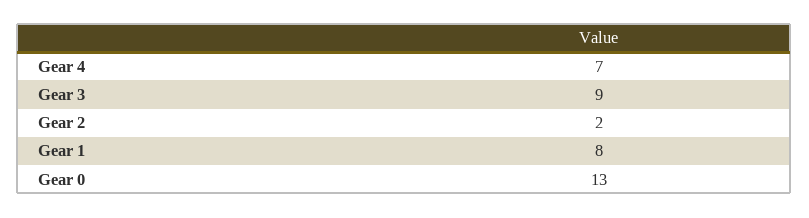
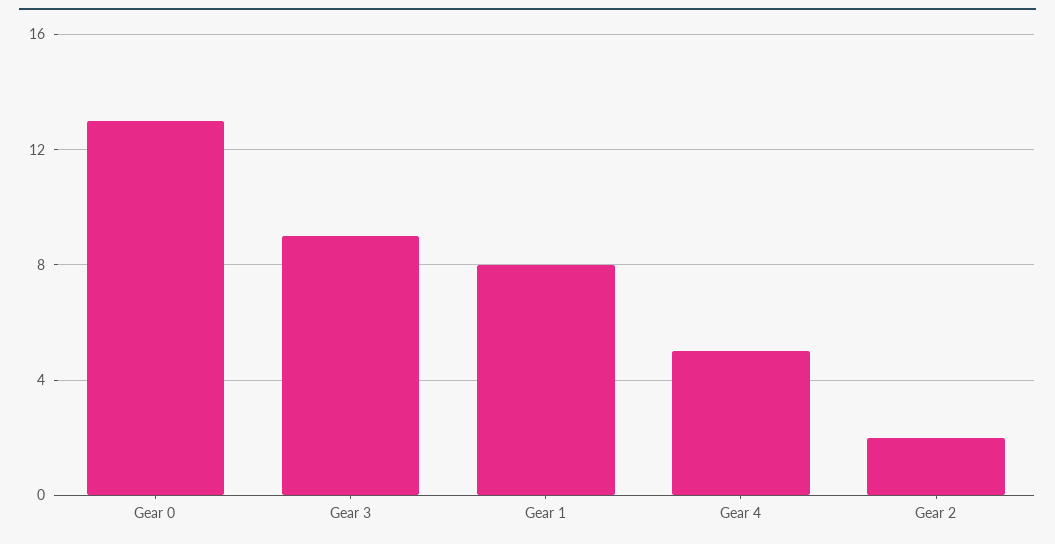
  {
-   "Gear 4": 7,
+   "Gear 4": 5,
    "Gear 3": 9,
    "Gear 2": 2,
    "Gear 1": 8,
    "Gear 0": 13
  }

